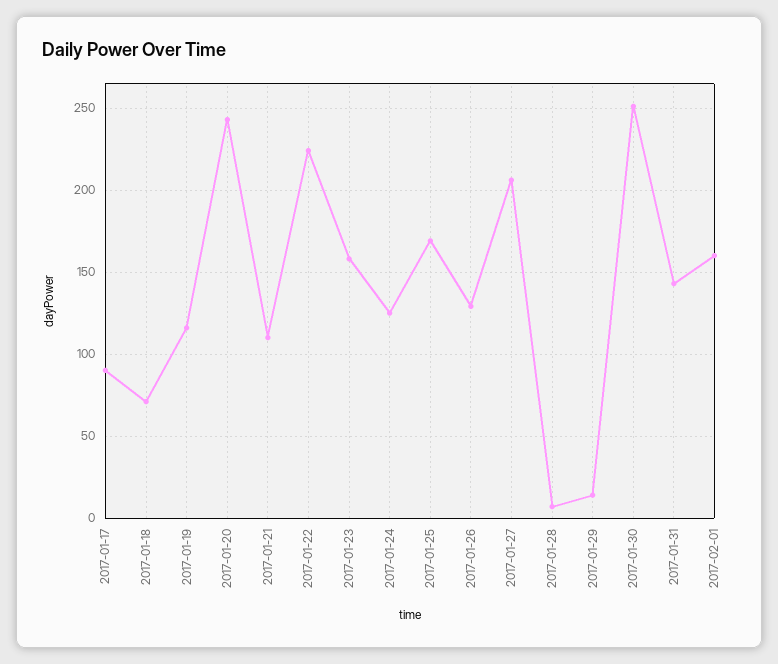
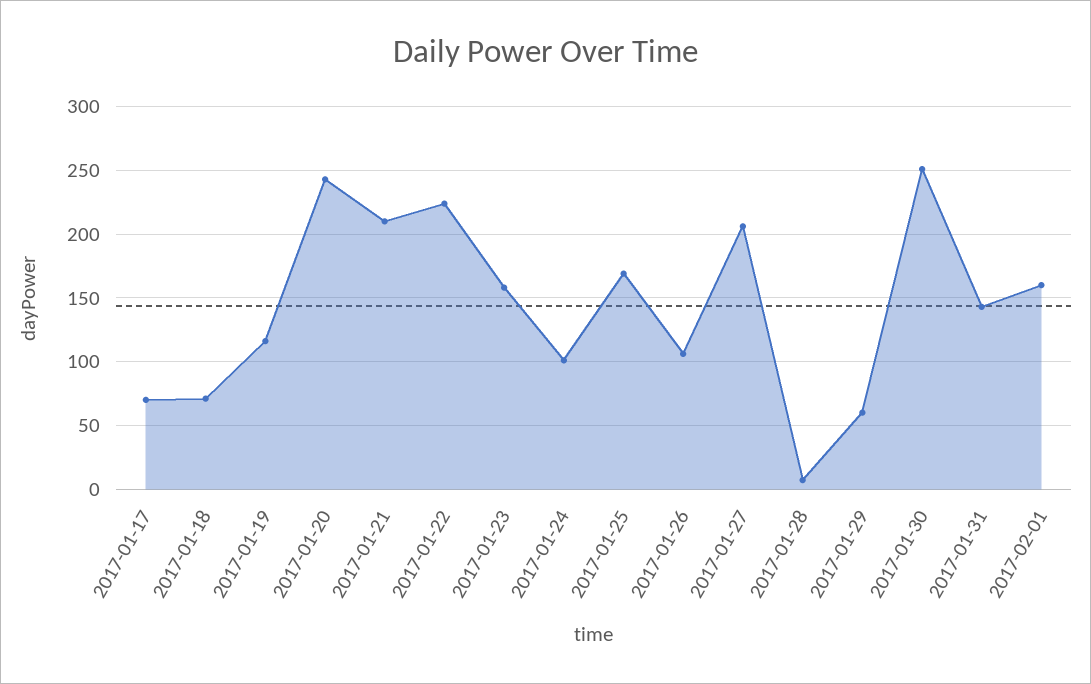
  {
-   "2017-01-17": 90,
+   "2017-01-17": 70,
    "2017-01-18": 70,
    "2017-01-19": 115,
    "2017-01-20": 245,
-   "2017-01-21": 110,
+   "2017-01-21": 210,
    "2017-01-22": 225,
    "2017-01-23": 160,
-   "2017-01-24": 125,
+   "2017-01-24": 100,
    "2017-01-25": 170,
-   "2017-01-26": 130,
+   "2017-01-26": 105,
    "2017-01-27": 205,
    "2017-01-28": 5,
-   "2017-01-29": 15,
+   "2017-01-29": 60,
    "2017-01-30": 250,
    "2017-01-31": 145,
    "2017-02-01": 160
  }

